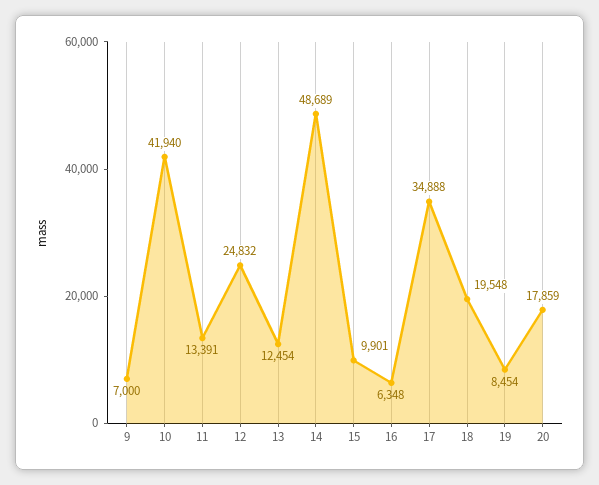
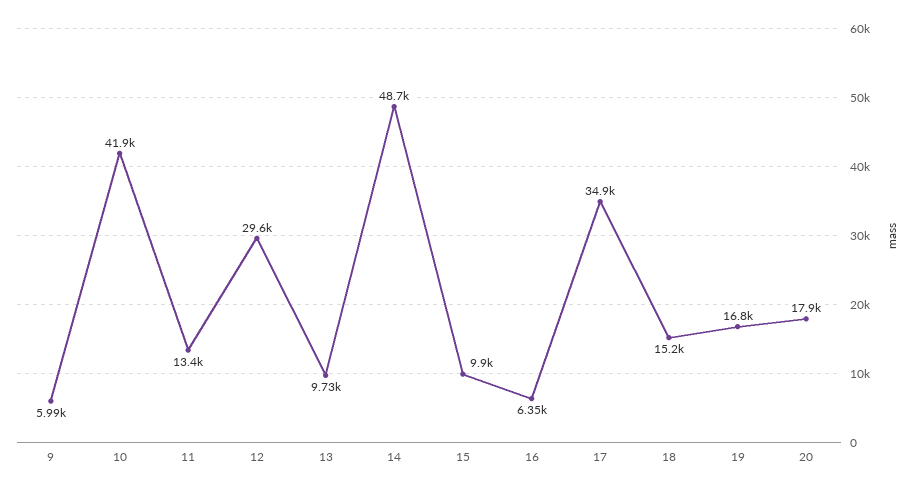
  {
-   "9": 7000,
+   "9": 5990,
    "10": 41940,
    "11": 13391,
-   "12": 24832,
+   "12": 29600,
-   "13": 12454,
+   "13": 9730,
    "14": 48689,
    "15": 9901,
    "16": 6348,
    "17": 34888,
-   "18": 19548,
+   "18": 15200,
-   "19": 8454,
+   "19": 16800,
    "20": 17859
  }

